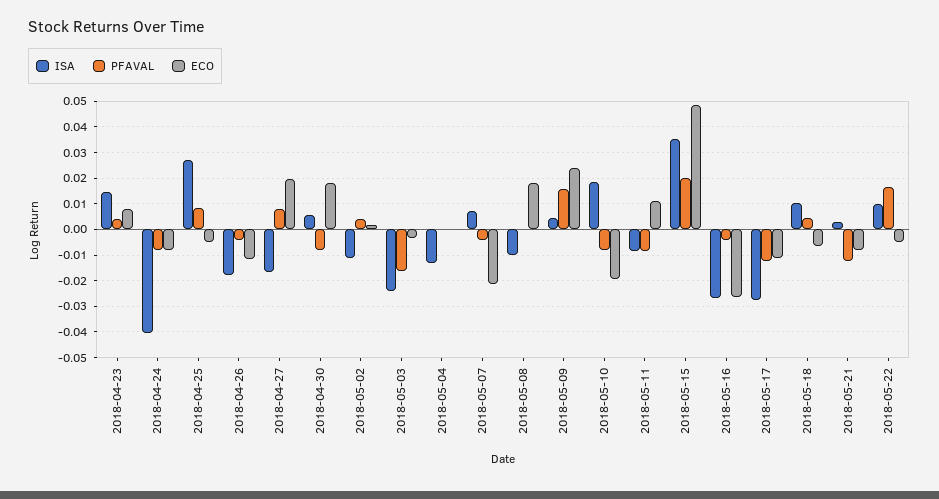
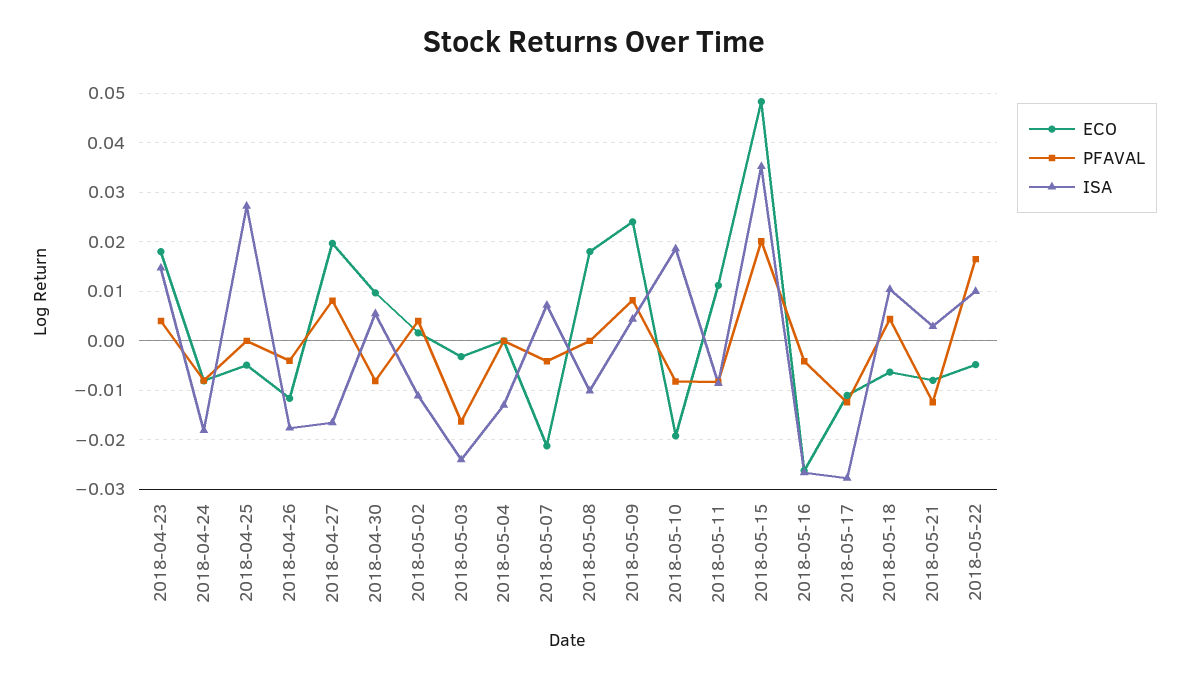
  {
    "ISA": {
      "2018-04-23": 0.014,
-     "2018-04-24": -0.04,
+     "2018-04-24": -0.018,
      "2018-04-25": 0.028,
      "2018-04-26": -0.018,
      "2018-04-27": -0.016,
      "2018-04-30": 0.006,
      "2018-05-02": -0.012,
      "2018-05-03": -0.024,
      "2018-05-04": -0.014,
      "2018-05-07": 0.008,
      "2018-05-08": -0.01,
      "2018-05-09": 0.004,
      "2018-05-10": 0.018,
      "2018-05-11": -0.008,
      "2018-05-15": 0.036,
      "2018-05-16": -0.026,
      "2018-05-17": -0.028,
      "2018-05-18": 0.01,
      "2018-05-21": 0.002,
      "2018-05-22": 0.01
    },
    "PFAVAL": {
      "2018-04-23": 0.004,
      "2018-04-24": -0.008,
-     "2018-04-25": 0.0075,
+     "2018-04-25": 0,
      "2018-04-26": -0.004,
      "2018-04-27": 0.008,
      "2018-04-30": -0.008,
      "2018-05-02": 0.004,
      "2018-05-03": -0.016,
      "2018-05-04": 0,
      "2018-05-07": -0.004,
      "2018-05-08": 0,
-     "2018-05-09": 0.015,
+     "2018-05-09": 0.008,
      "2018-05-10": -0.008,
      "2018-05-11": -0.008,
      "2018-05-15": 0.02,
      "2018-05-16": -0.004,
      "2018-05-17": -0.012,
      "2018-05-18": 0.004,
      "2018-05-21": -0.012,
      "2018-05-22": 0.016
    },
    "ECO": {
-     "2018-04-23": 0.0075,
+     "2018-04-23": 0.018,
      "2018-04-24": -0.008,
      "2018-04-25": -0.004,
      "2018-04-26": -0.012,
      "2018-04-27": 0.02,
-     "2018-04-30": 0.0175,
+     "2018-04-30": 0.01,
      "2018-05-02": 0.002,
      "2018-05-03": -0.004,
      "2018-05-04": 0,
      "2018-05-07": -0.022,
      "2018-05-08": 0.018,
      "2018-05-09": 0.024,
      "2018-05-10": -0.02,
      "2018-05-11": 0.012,
      "2018-05-15": 0.048,
      "2018-05-16": -0.026,
      "2018-05-17": -0.012,
      "2018-05-18": -0.006,
      "2018-05-21": -0.008,
      "2018-05-22": -0.004
    }
  }

